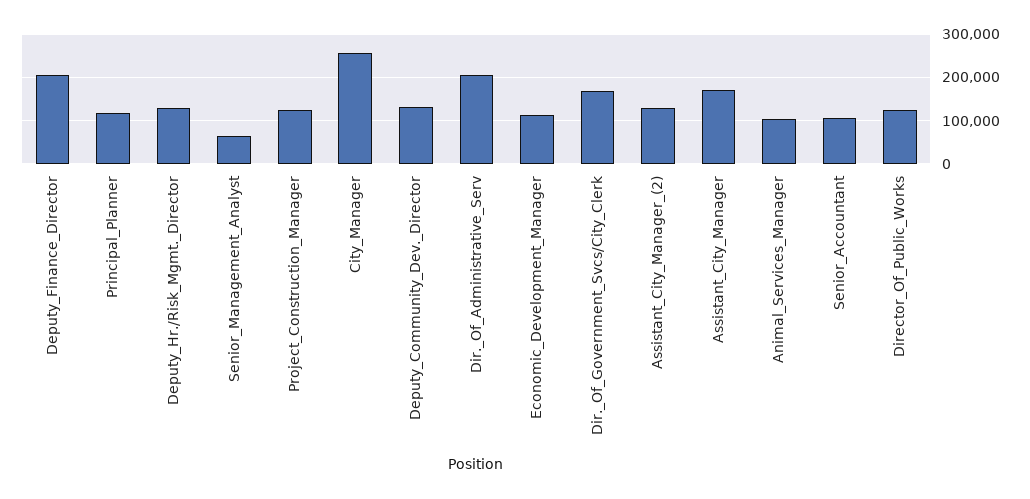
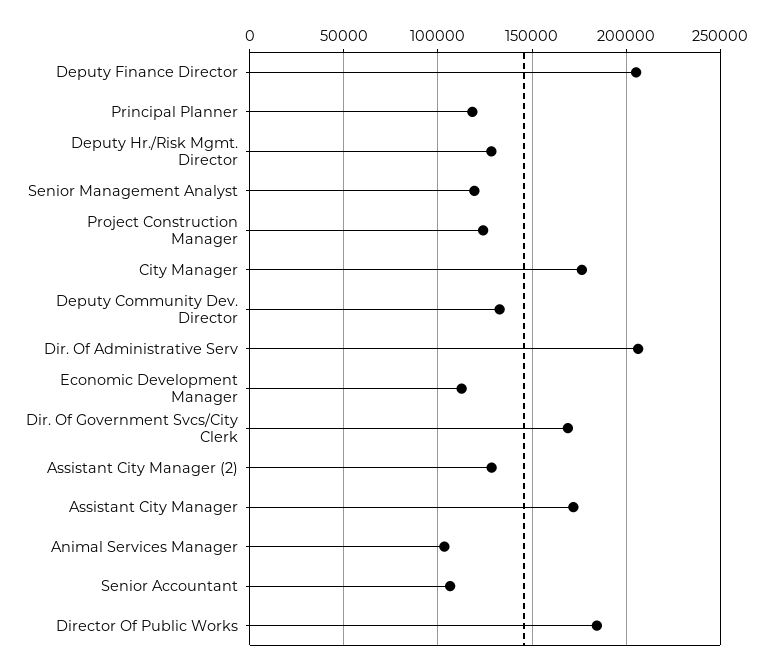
  {
    "Deputy_Finance_Director": 205000,
    "Principal_Planner": 120000,
    "Deputy_Hr./Risk_Mgmt._Director": 130000,
-   "Senior_Management_Analyst": 60000,
+   "Senior_Management_Analyst": 120000,
    "Project_Construction_Manager": 125000,
-   "City_Manager": 260000,
+   "City_Manager": 175000,
    "Deputy_Community_Dev._Director": 135000,
    "Dir._Of_Administrative_Serv": 205000,
    "Economic_Development_Manager": 115000,
    "Dir._Of_Government_Svcs/City_Clerk": 170000,
    "Assistant_City_Manager_(2)": 130000,
    "Assistant_City_Manager": 170000,
    "Animal_Services_Manager": 105000,
    "Senior_Accountant": 105000,
-   "Director_Of_Public_Works": 120000
+   "Director_Of_Public_Works": 185000
  }

